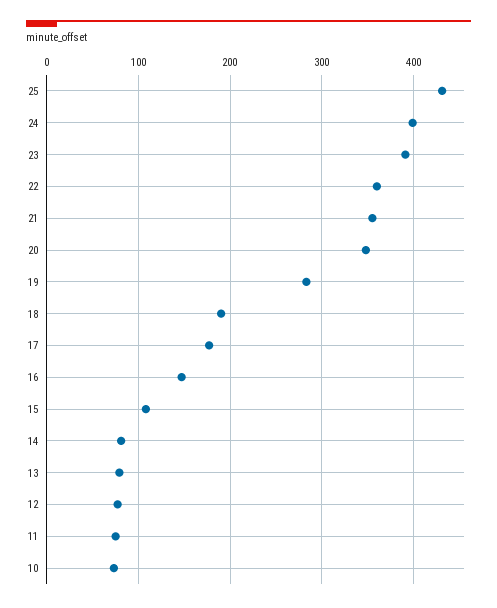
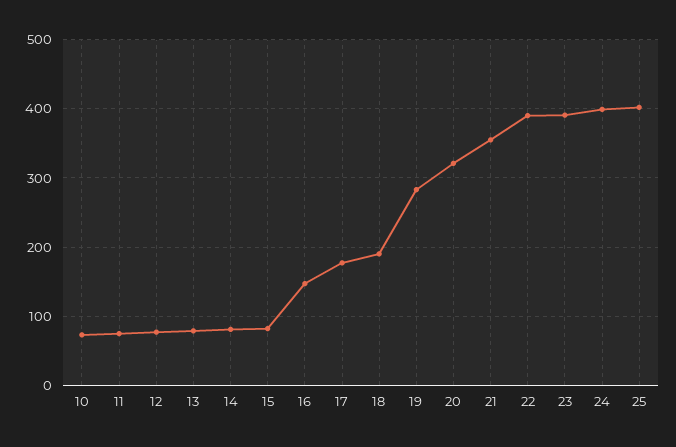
  {
-   "25": 430,
+   "25": 400,
    "24": 400,
    "23": 390,
-   "22": 360,
+   "22": 390,
    "21": 360,
-   "20": 350,
+   "20": 320,
    "19": 280,
    "18": 190,
    "17": 180,
    "16": 150,
-   "15": 110,
+   "15": 80,
    "14": 80,
    "13": 80,
    "12": 80,
    "11": 80,
    "10": 70
  }

